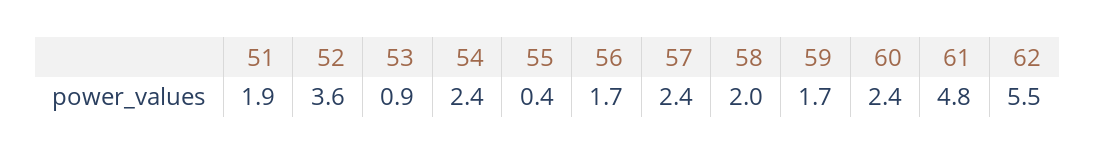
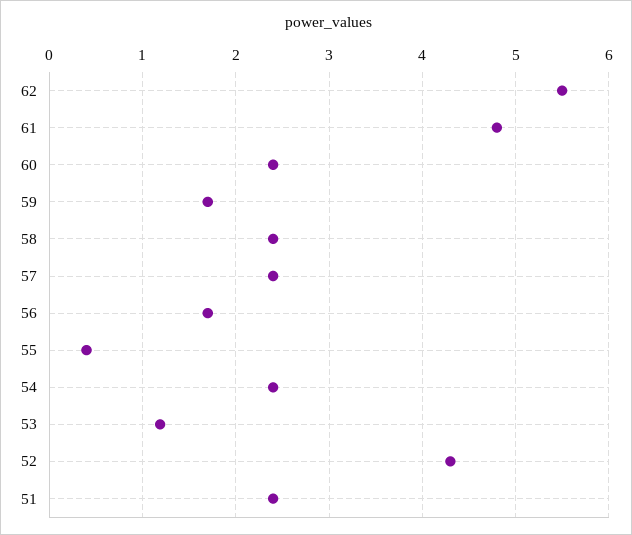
  {
-   "51": 1.9,
+   "51": 2.4,
-   "52": 3.6,
+   "52": 4.3,
-   "53": 0.9,
+   "53": 1.2,
    "54": 2.4,
    "55": 0.4,
    "56": 1.7,
    "57": 2.4,
-   "58": 2,
+   "58": 2.4,
    "59": 1.7,
    "60": 2.4,
    "61": 4.8,
    "62": 5.5
  }

